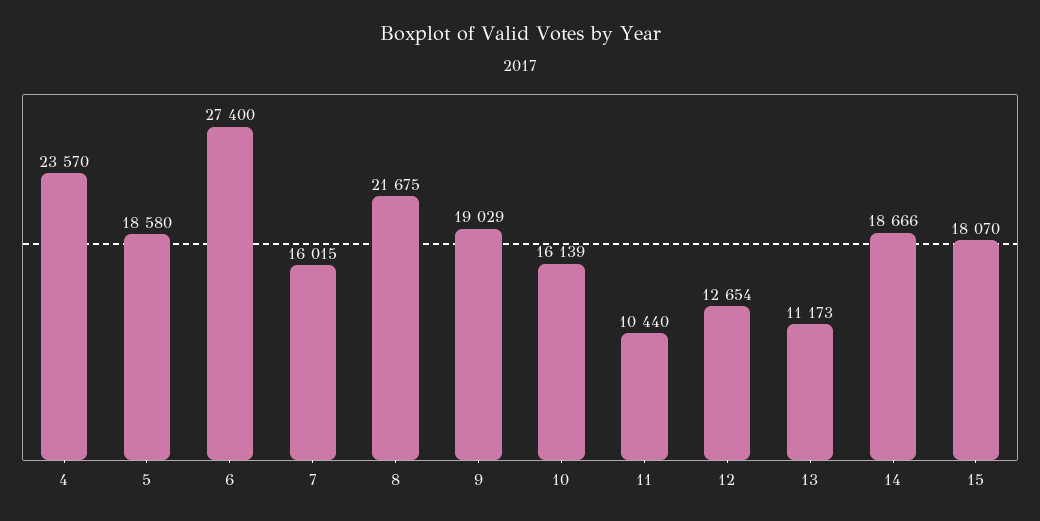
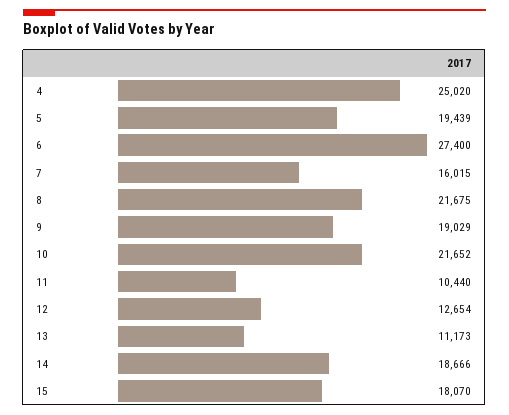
  {
-   "4": 23570,
+   "4": 25020,
-   "5": 18580,
+   "5": 19439,
    "6": 27400,
    "7": 16015,
    "8": 21675,
    "9": 19029,
-   "10": 16139,
+   "10": 21652,
    "11": 10440,
    "12": 12654,
    "13": 11173,
    "14": 18666,
    "15": 18070
  }

